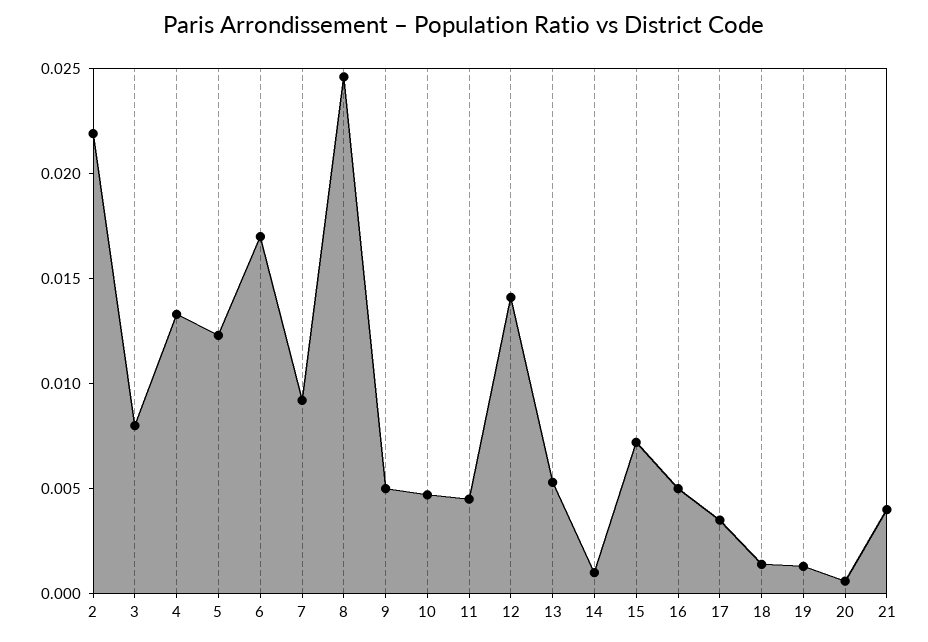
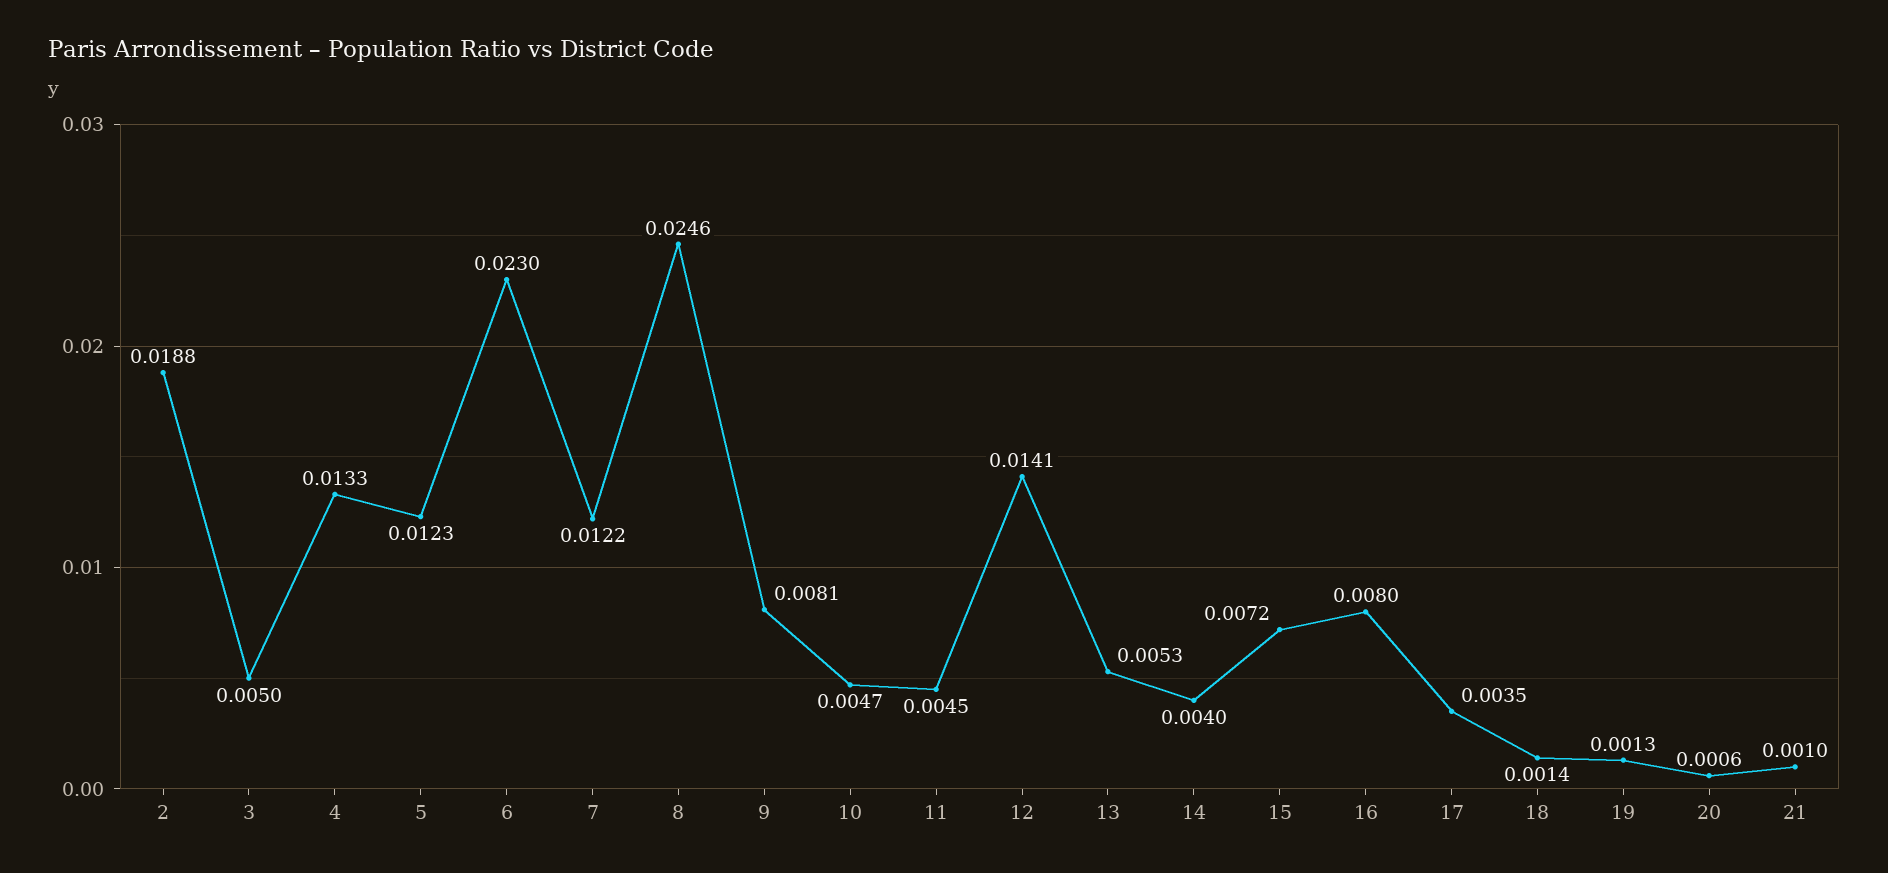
  {
-   "2": 0.022,
+   "2": 0.0188,
-   "3": 0.008,
+   "3": 0.005,
    "4": 0.0133,
    "5": 0.0123,
-   "6": 0.017,
+   "6": 0.023,
-   "7": 0.009,
+   "7": 0.0122,
    "8": 0.0246,
-   "9": 0.005,
+   "9": 0.0081,
    "10": 0.0047,
    "11": 0.0045,
    "12": 0.0141,
    "13": 0.0053,
-   "14": 0.001,
+   "14": 0.004,
    "15": 0.0072,
-   "16": 0.005,
+   "16": 0.008,
    "17": 0.0035,
    "18": 0.0014,
    "19": 0.0013,
    "20": 0.0006,
-   "21": 0.004
+   "21": 0.001
  }

